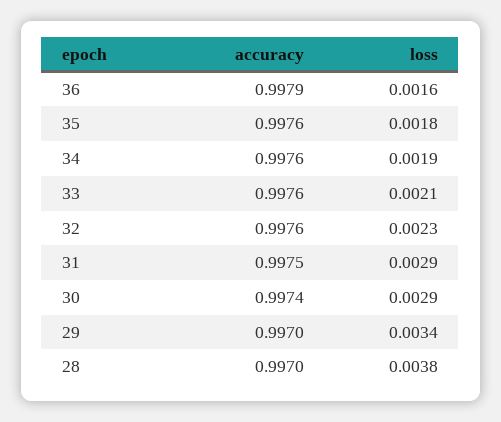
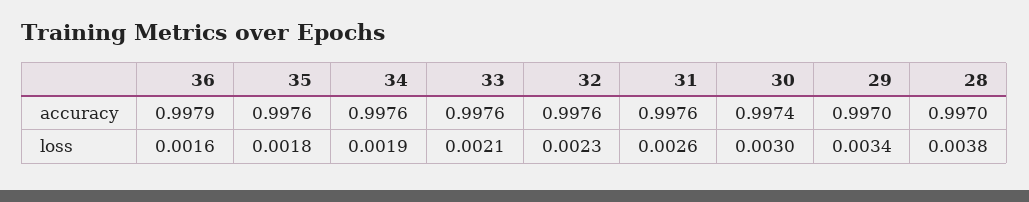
  {
    "accuracy": {
      "36": 0.9979,
      "35": 0.9976,
      "34": 0.9976,
      "33": 0.9976,
      "32": 0.9976,
-     "31": 0.9975,
+     "31": 0.9976,
      "30": 0.9974,
      "29": 0.997,
      "28": 0.997
    },
    "loss": {
      "36": 0.0016,
      "35": 0.0018,
      "34": 0.0019,
      "33": 0.0021,
      "32": 0.0023,
-     "31": 0.0029,
+     "31": 0.0026,
-     "30": 0.0029,
+     "30": 0.003,
      "29": 0.0034,
      "28": 0.0038
    }
  }

